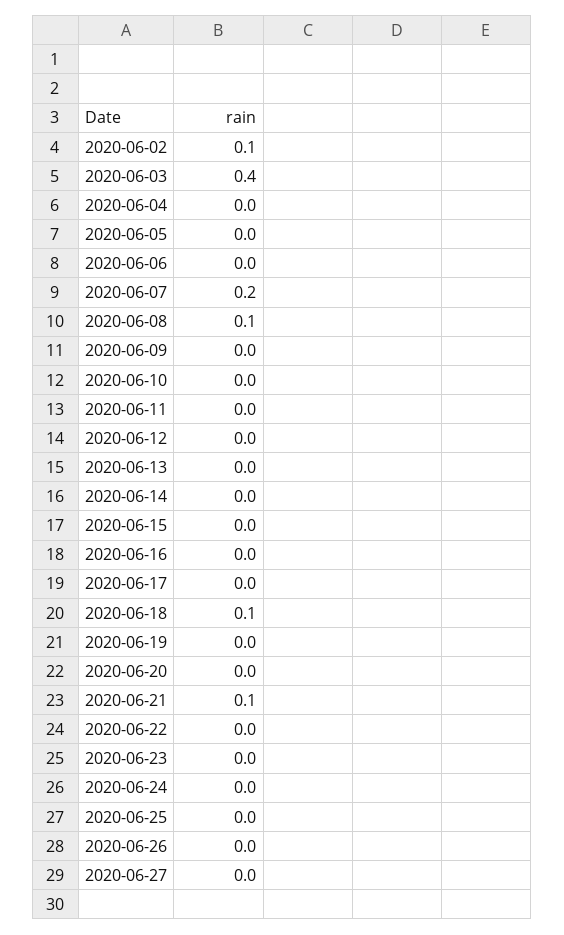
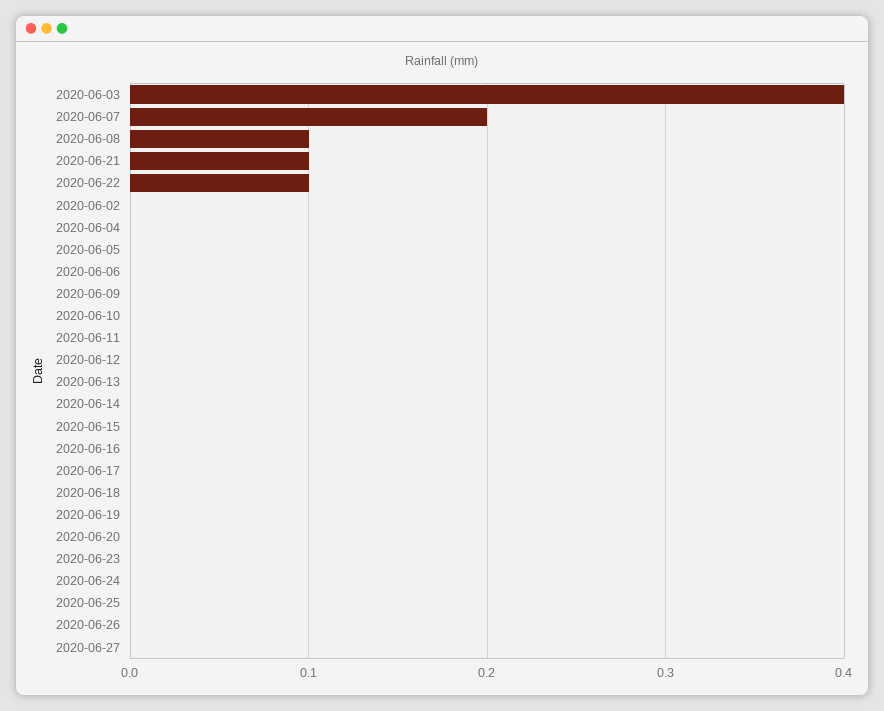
  {
-   "2020-06-02": 0.1,
+   "2020-06-02": 0,
    "2020-06-03": 0.4,
    "2020-06-04": 0,
    "2020-06-05": 0,
    "2020-06-06": 0,
    "2020-06-07": 0.2,
    "2020-06-08": 0.1,
    "2020-06-09": 0,
    "2020-06-10": 0,
    "2020-06-11": 0,
    "2020-06-12": 0,
    "2020-06-13": 0,
    "2020-06-14": 0,
    "2020-06-15": 0,
    "2020-06-16": 0,
    "2020-06-17": 0,
-   "2020-06-18": 0.1,
+   "2020-06-18": 0,
    "2020-06-19": 0,
    "2020-06-20": 0,
    "2020-06-21": 0.1,
-   "2020-06-22": 0,
+   "2020-06-22": 0.1,
    "2020-06-23": 0,
    "2020-06-24": 0,
    "2020-06-25": 0,
    "2020-06-26": 0,
    "2020-06-27": 0
  }

